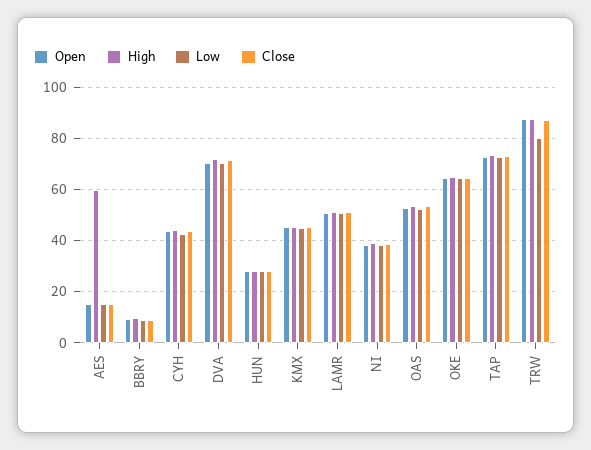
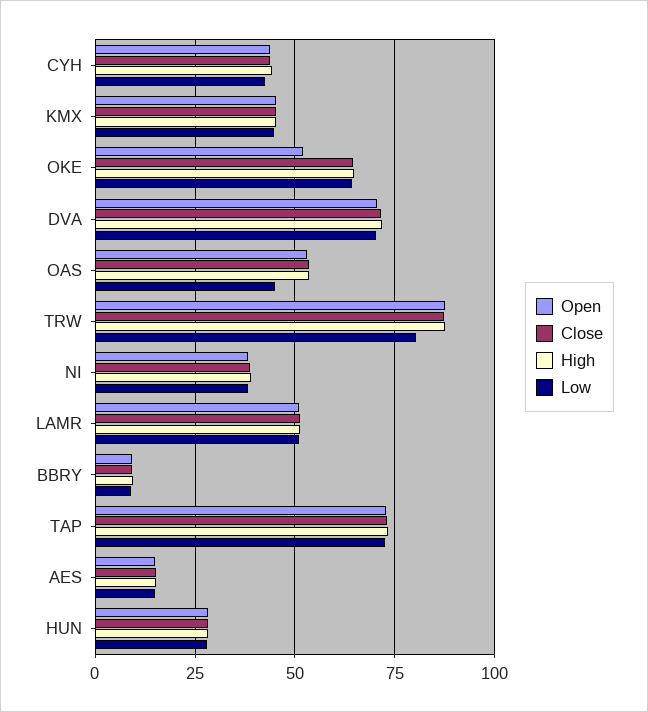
  {
    "Open": {
      "AES": 15,
      "BBRY": 10,
      "CYH": 45,
      "DVA": 70,
      "HUN": 27.5,
      "KMX": 45,
      "LAMR": 50,
      "NI": 37.5,
      "OAS": 52.5,
-     "OKE": 65,
+     "OKE": 52.5,
      "TAP": 72.5,
      "TRW": 87.5
    },
    "High": {
-     "AES": 60,
+     "AES": 15,
      "BBRY": 10,
      "CYH": 45,
      "DVA": 72.5,
      "HUN": 27.5,
      "KMX": 45,
      "LAMR": 52.5,
      "NI": 40,
      "OAS": 52.5,
      "OKE": 65,
      "TAP": 72.5,
      "TRW": 87.5
    },
    "Low": {
      "AES": 15,
      "BBRY": 10,
      "CYH": 42.5,
      "DVA": 70,
      "HUN": 27.5,
      "KMX": 45,
      "LAMR": 50,
      "NI": 37.5,
-     "OAS": 52.5,
+     "OAS": 45,
      "OKE": 65,
      "TAP": 72.5,
      "TRW": 80
    },
    "Close": {
      "AES": 15,
      "BBRY": 10,
      "CYH": 42.5,
      "DVA": 72.5,
      "HUN": 27.5,
      "KMX": 45,
      "LAMR": 50,
      "NI": 40,
      "OAS": 52.5,
      "OKE": 65,
      "TAP": 72.5,
      "TRW": 87.5
    }
  }

